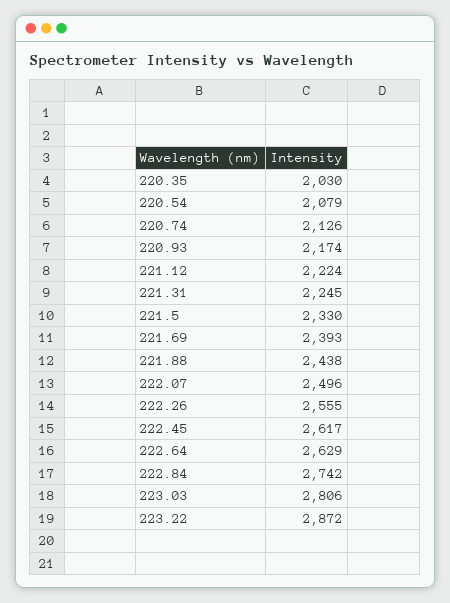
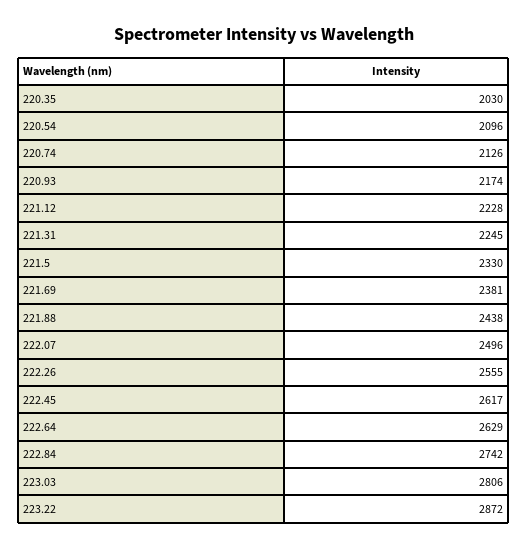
  {
    "220.35": 2030,
-   "220.54": 2079,
+   "220.54": 2096,
    "220.74": 2126,
    "220.93": 2174,
-   "221.12": 2224,
+   "221.12": 2228,
    "221.31": 2245,
    "221.5": 2330,
-   "221.69": 2393,
+   "221.69": 2381,
    "221.88": 2438,
    "222.07": 2496,
    "222.26": 2555,
    "222.45": 2617,
    "222.64": 2629,
    "222.84": 2742,
    "223.03": 2806,
    "223.22": 2872
  }

